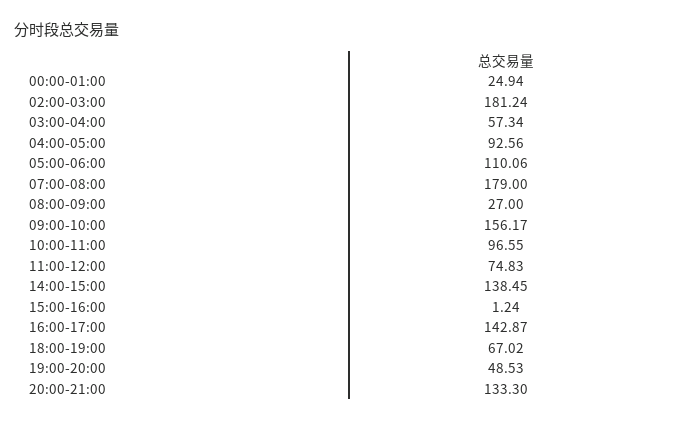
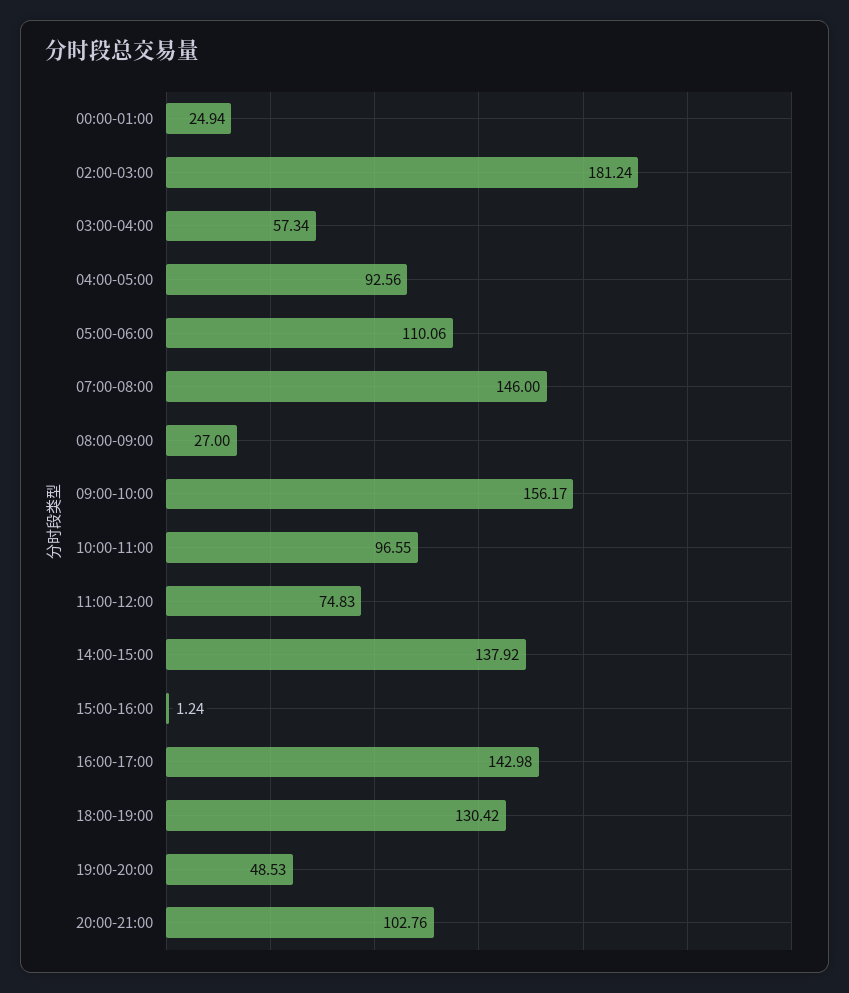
  {
    "00:00-01:00": 24.94,
    "02:00-03:00": 181.24,
    "03:00-04:00": 57.34,
    "04:00-05:00": 92.56,
    "05:00-06:00": 110.06,
-   "07:00-08:00": 179,
+   "07:00-08:00": 146,
    "08:00-09:00": 27,
    "09:00-10:00": 156.17,
    "10:00-11:00": 96.55,
    "11:00-12:00": 74.83,
-   "14:00-15:00": 138.45,
+   "14:00-15:00": 137.92,
    "15:00-16:00": 1.24,
-   "16:00-17:00": 142.87,
+   "16:00-17:00": 142.98,
-   "18:00-19:00": 67.02,
+   "18:00-19:00": 130.42,
    "19:00-20:00": 48.53,
-   "20:00-21:00": 133.3
+   "20:00-21:00": 102.76
  }

